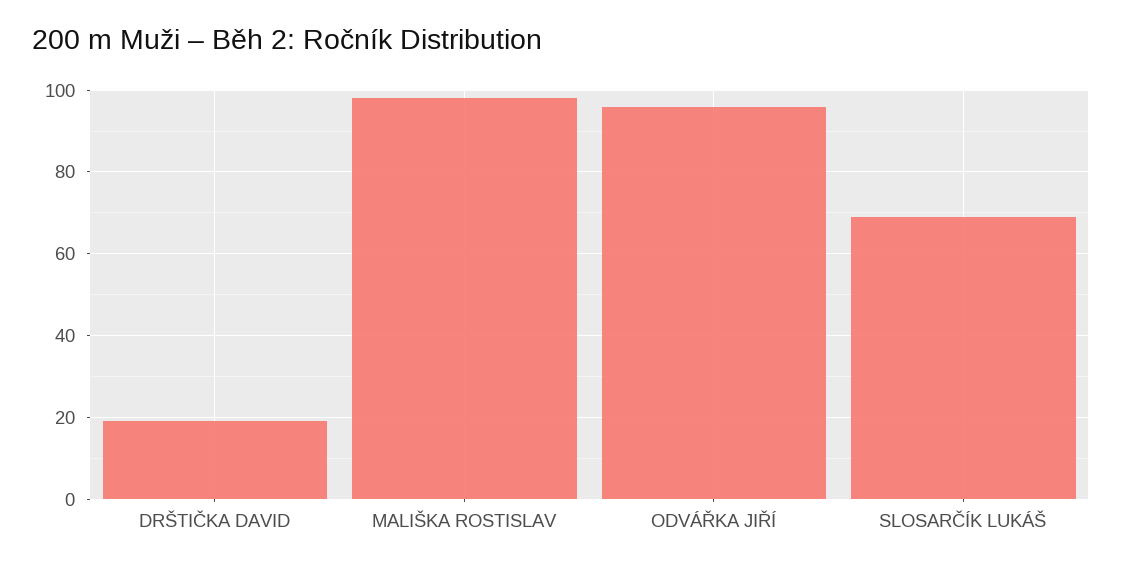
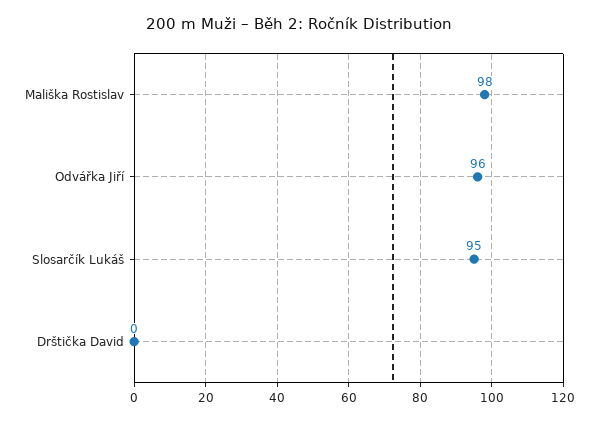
  {
-   "DRŠTIČKA DAVID": 20,
+   "DRŠTIČKA DAVID": 0,
    "MALIŠKA ROSTISLAV": 98,
    "ODVÁŘKA JIŘÍ": 96,
-   "SLOSARČÍK LUKÁŠ": 70
+   "SLOSARČÍK LUKÁŠ": 95
  }

